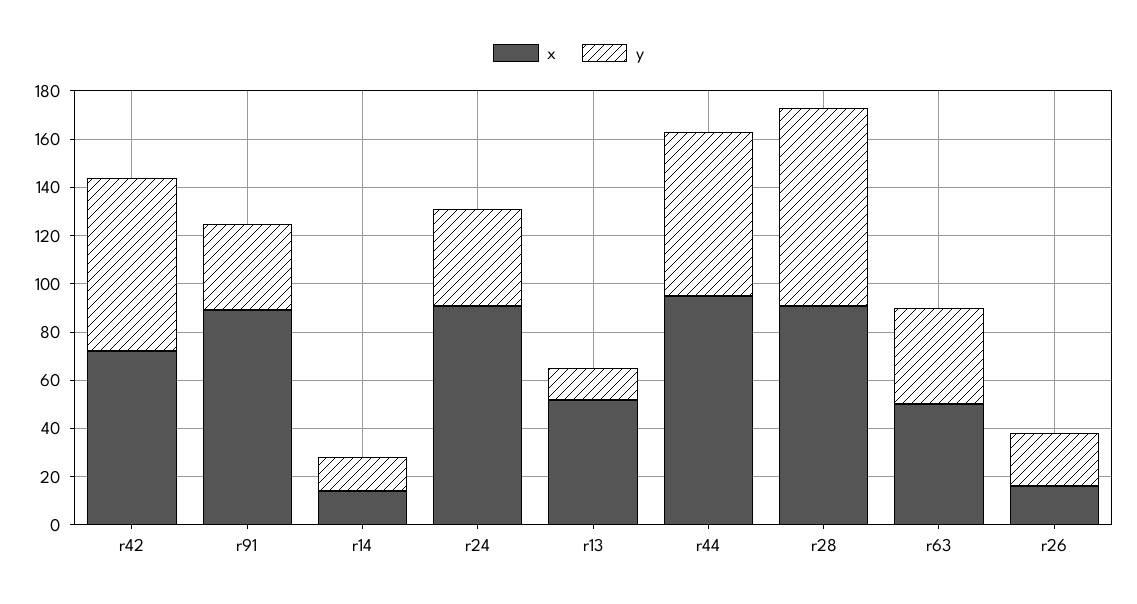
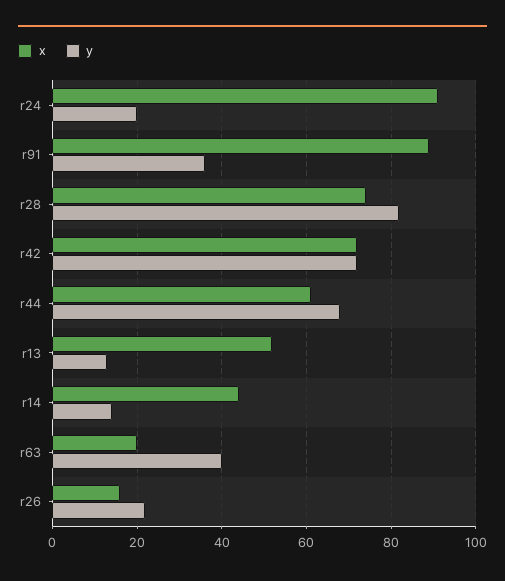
  {
    "x": {
      "r42": 70,
      "r91": 90,
-     "r14": 15,
+     "r14": 45,
      "r24": 90,
      "r13": 50,
-     "r44": 95,
+     "r44": 60,
-     "r28": 90,
+     "r28": 75,
-     "r63": 50,
+     "r63": 20,
      "r26": 15
    },
    "y": {
      "r42": 70,
      "r91": 35,
      "r14": 15,
-     "r24": 40,
+     "r24": 20,
      "r13": 15,
      "r44": 70,
      "r28": 80,
      "r63": 40,
      "r26": 20
    }
  }

